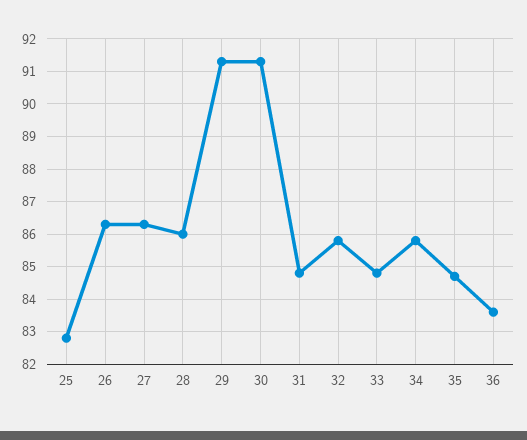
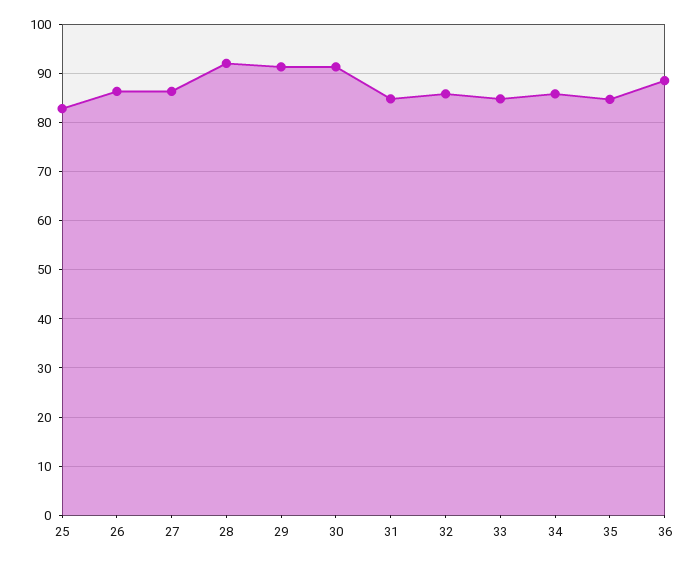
  {
    "25": 83,
    "26": 86.5,
    "27": 86.5,
-   "28": 86,
+   "28": 92,
    "29": 91.5,
    "30": 91.5,
    "31": 85,
    "32": 86,
    "33": 85,
    "34": 86,
    "35": 84.5,
-   "36": 83.5
+   "36": 88
  }

